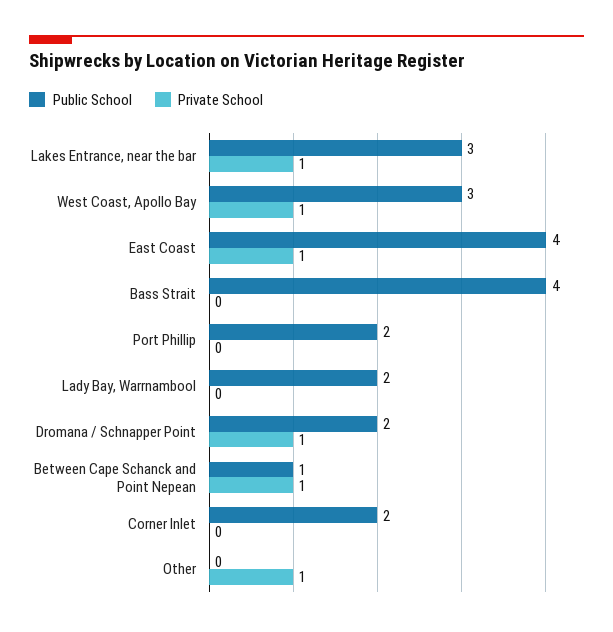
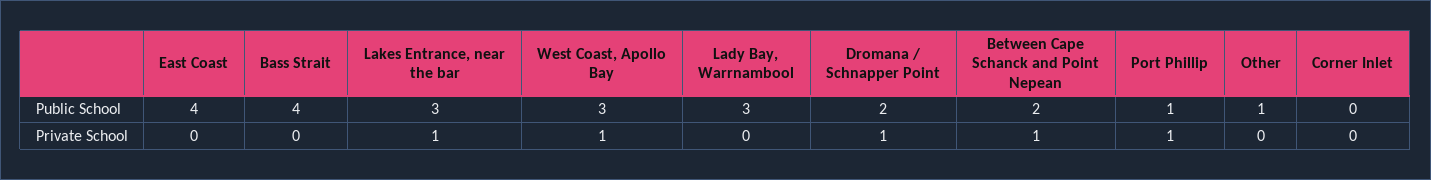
  {
    "Public School": {
      "Lakes Entrance, near the bar": 3,
      "West Coast, Apollo Bay": 3,
      "East Coast": 4,
      "Bass Strait": 4,
-     "Port Phillip": 2,
+     "Port Phillip": 1,
-     "Lady Bay, Warrnambool": 2,
+     "Lady Bay, Warrnambool": 3,
      "Dromana / Schnapper Point": 2,
-     "Between Cape Schanck and Point Nepean": 1,
+     "Between Cape Schanck and Point Nepean": 2,
-     "Corner Inlet": 2,
+     "Corner Inlet": 0,
-     "Other": 0
+     "Other": 1
    },
    "Private School": {
      "Lakes Entrance, near the bar": 1,
      "West Coast, Apollo Bay": 1,
-     "East Coast": 1,
+     "East Coast": 0,
      "Bass Strait": 0,
-     "Port Phillip": 0,
+     "Port Phillip": 1,
      "Lady Bay, Warrnambool": 0,
      "Dromana / Schnapper Point": 1,
      "Between Cape Schanck and Point Nepean": 1,
      "Corner Inlet": 0,
-     "Other": 1
+     "Other": 0
    }
  }

